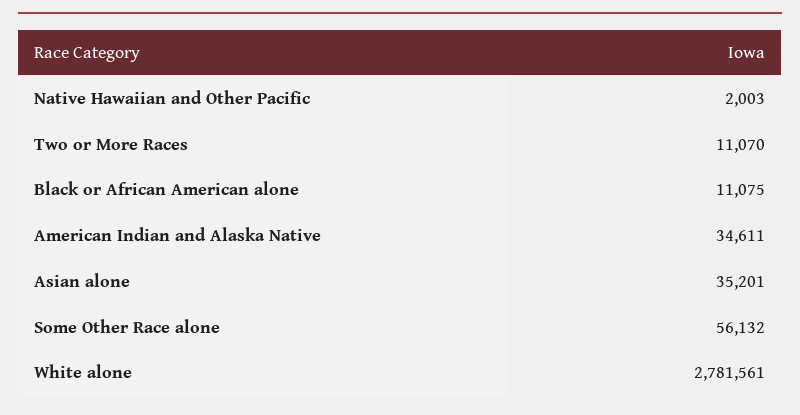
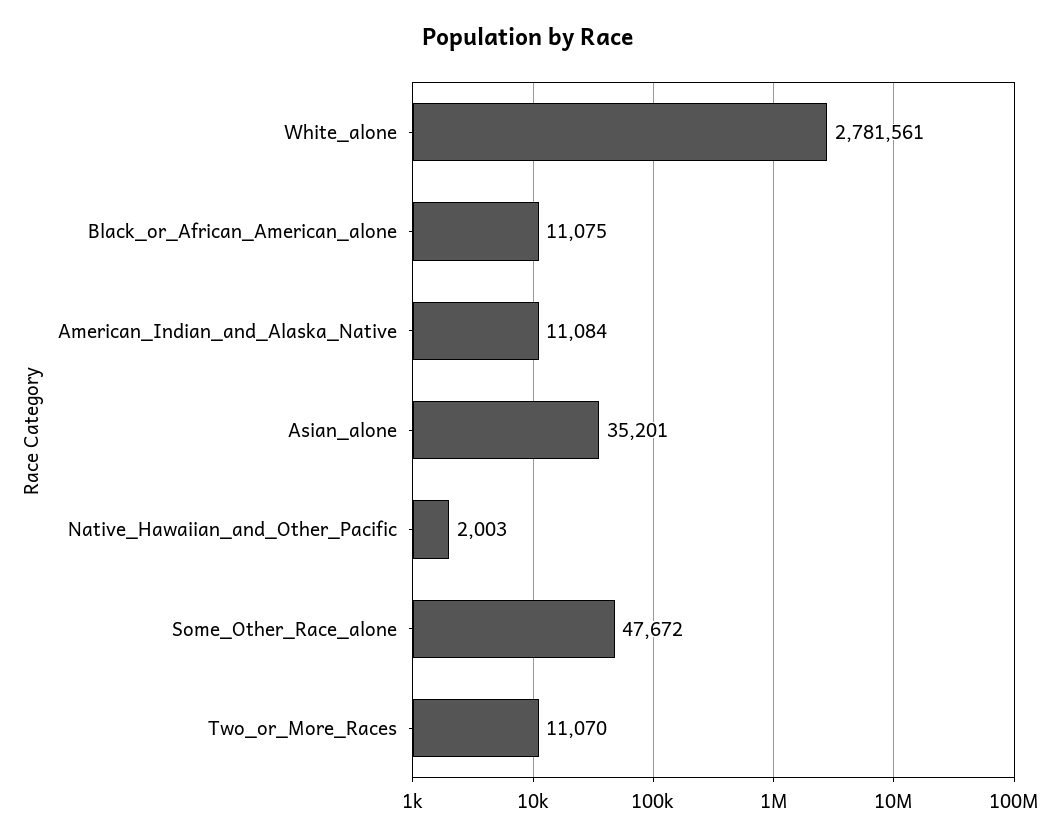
  {
    "Native Hawaiian and Other Pacific": 2003,
    "Two or More Races": 11070,
    "Black or African American alone": 11075,
-   "American Indian and Alaska Native": 34611,
+   "American Indian and Alaska Native": 11084,
    "Asian alone": 35201,
-   "Some Other Race alone": 56132,
+   "Some Other Race alone": 47672,
    "White alone": 2781561
  }

